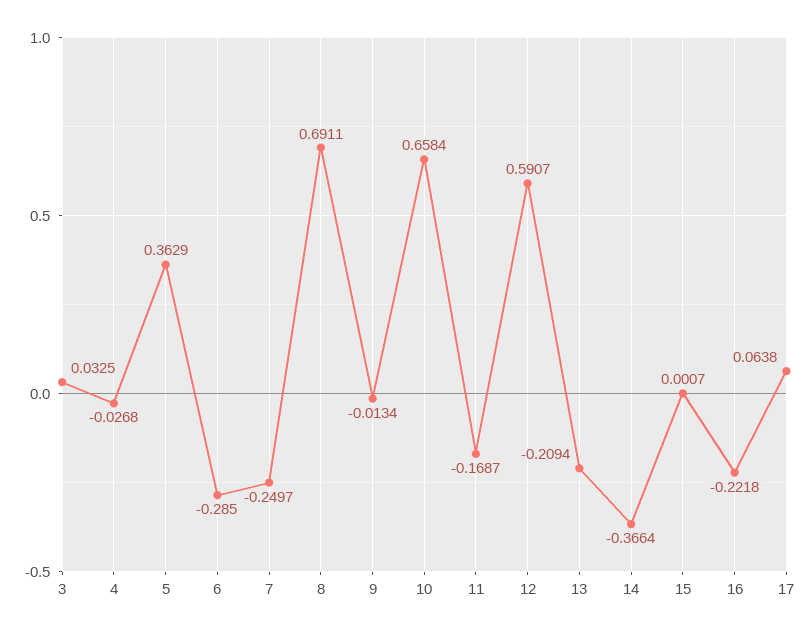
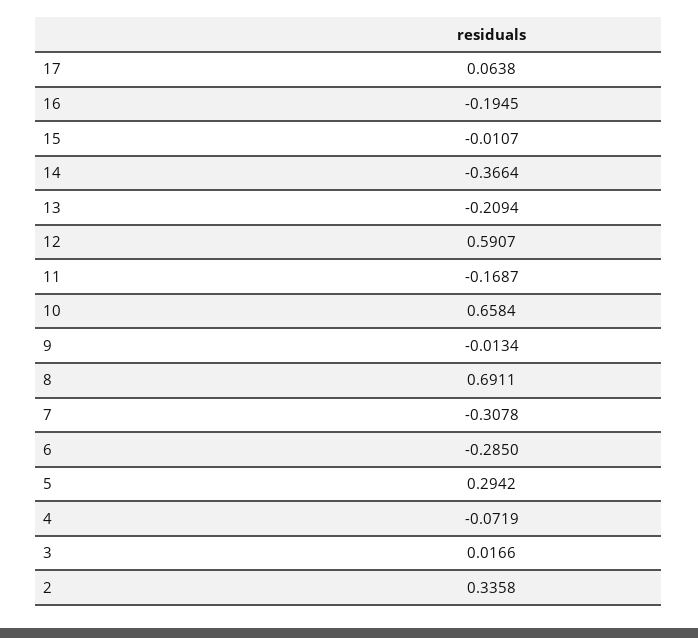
  {
-   "3": 0.0325,
+   "3": 0.0166,
-   "4": -0.0268,
+   "4": -0.0719,
-   "5": 0.3629,
+   "5": 0.2942,
    "6": -0.285,
-   "7": -0.2497,
+   "7": -0.3078,
    "8": 0.6911,
    "9": -0.0134,
    "10": 0.6584,
    "11": -0.1687,
    "12": 0.5907,
    "13": -0.2094,
    "14": -0.3664,
-   "15": 0.0007,
+   "15": -0.0107,
-   "16": -0.2218,
+   "16": -0.1945,
-   "17": 0.0638
+   "17": 0.0638,
+   "2": 0.3358
  }

